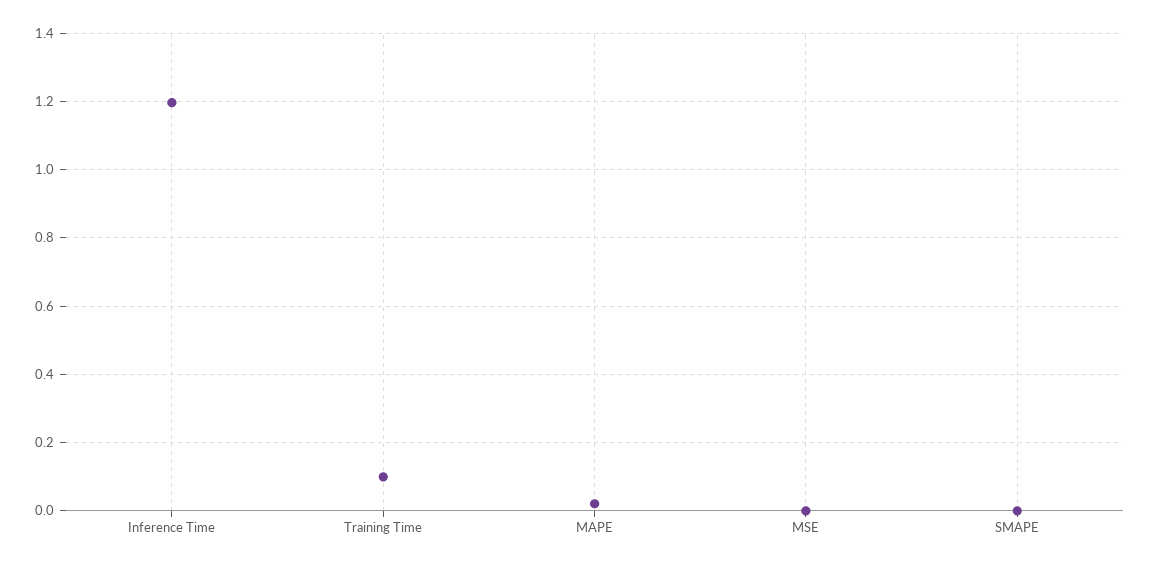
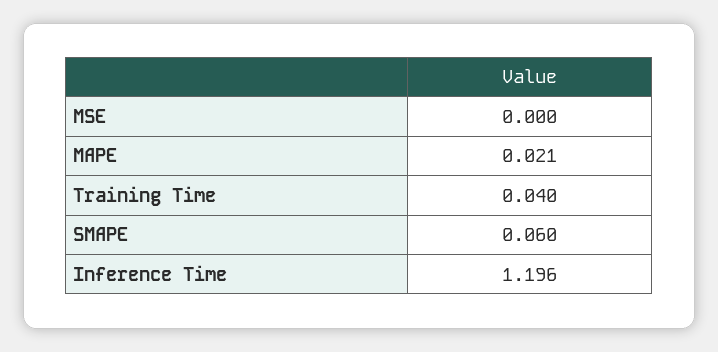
  {
    "Inference Time": 1.196,
-   "Training Time": 0.1,
+   "Training Time": 0.04,
    "MAPE": 0.021,
    "MSE": 0,
-   "SMAPE": 0
+   "SMAPE": 0.06
  }

